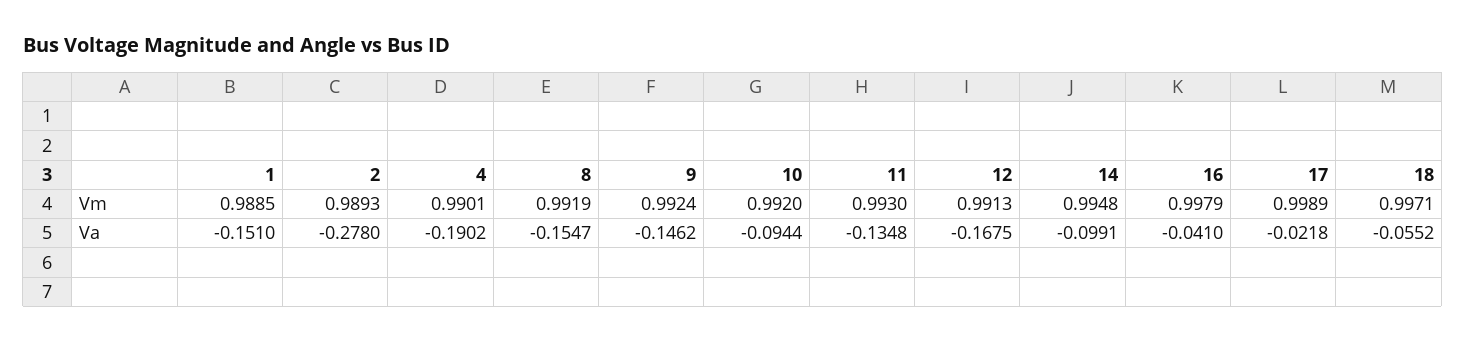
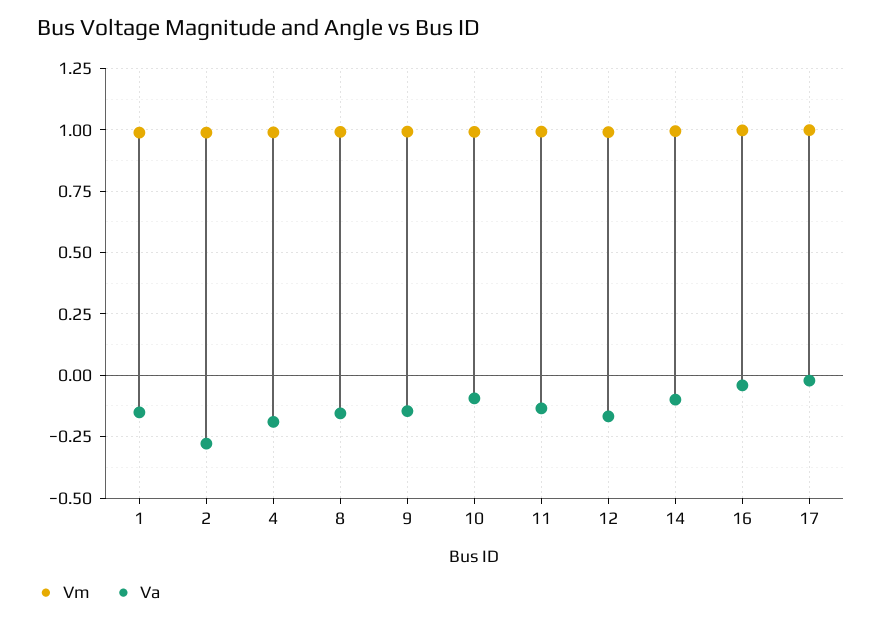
  {
    "Vm": {
      "1": 0.9885,
      "2": 0.9893,
      "4": 0.9901,
      "8": 0.9919,
      "9": 0.9924,
      "10": 0.992,
      "11": 0.993,
      "12": 0.9913,
      "14": 0.9948,
      "16": 0.9979,
-     "17": 0.9989,
+     "17": 0.9989
-     "18": 0.9971
    },
    "Va": {
      "1": -0.151,
      "2": -0.278,
      "4": -0.1902,
      "8": -0.1547,
      "9": -0.1462,
      "10": -0.0944,
      "11": -0.1348,
      "12": -0.1675,
      "14": -0.0991,
      "16": -0.041,
-     "17": -0.0218,
+     "17": -0.0218
-     "18": -0.0552
    }
  }

